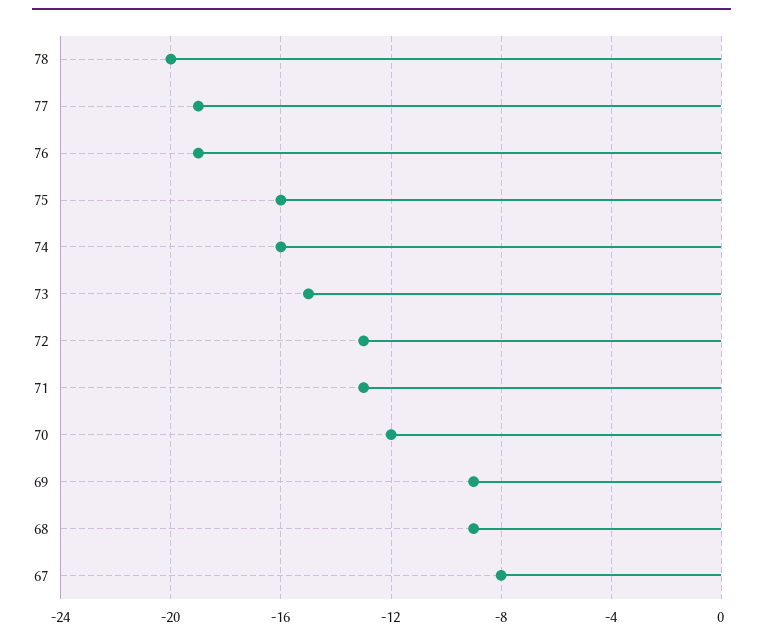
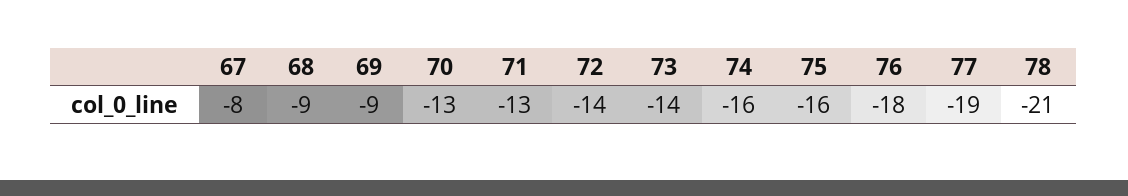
  {
-   "78": -20,
+   "78": -21,
    "77": -19,
-   "76": -19,
+   "76": -18,
    "75": -16,
    "74": -16,
-   "73": -15,
+   "73": -14,
-   "72": -13,
+   "72": -14,
    "71": -13,
-   "70": -12,
+   "70": -13,
    "69": -9,
    "68": -9,
    "67": -8
  }

